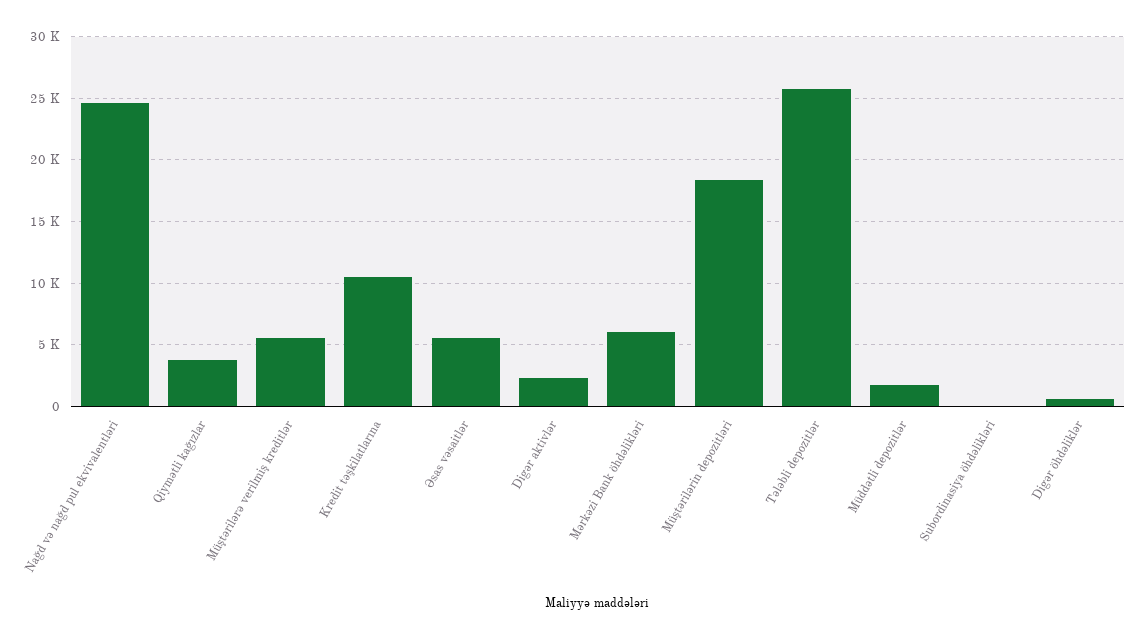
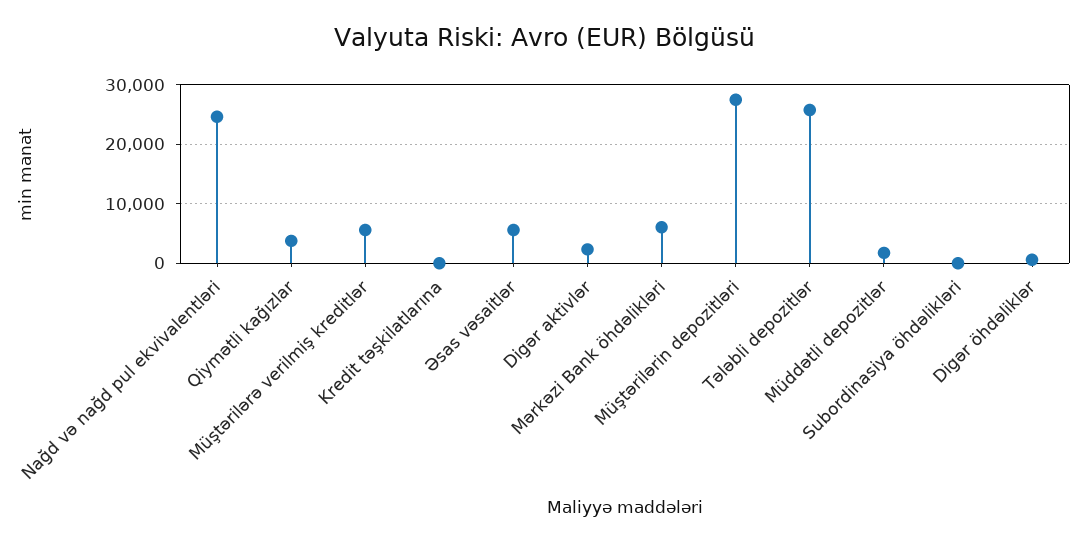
  {
    "Nağd və nağd pul ekvivalentləri": 24500,
    "Qiymətli kağızlar": 3500,
    "Müştərilərə verilmiş kreditlər": 5500,
-   "Kredit təşkilatlarına": 10500,
+   "Kredit təşkilatlarına": 0,
    "Əsas vəsaitlər": 5500,
    "Digər aktivlər": 2500,
    "Mərkəzi Bank öhdəlikləri": 6000,
-   "Müştərilərin depozitləri": 18500,
+   "Müştərilərin depozitləri": 28000,
    "Tələbli depozitlər": 25500,
    "Müddətli depozitlər": 1500,
    "Subordinasiya öhdəlikləri": 0,
    "Digər öhdəliklər": 500
  }

